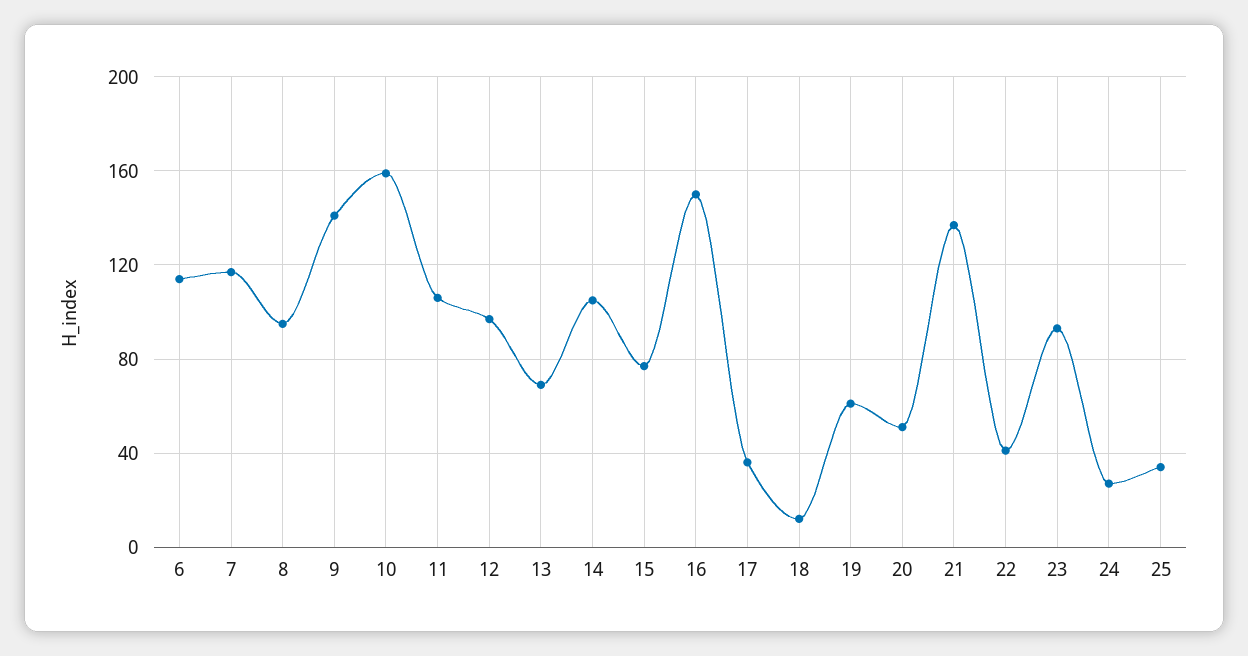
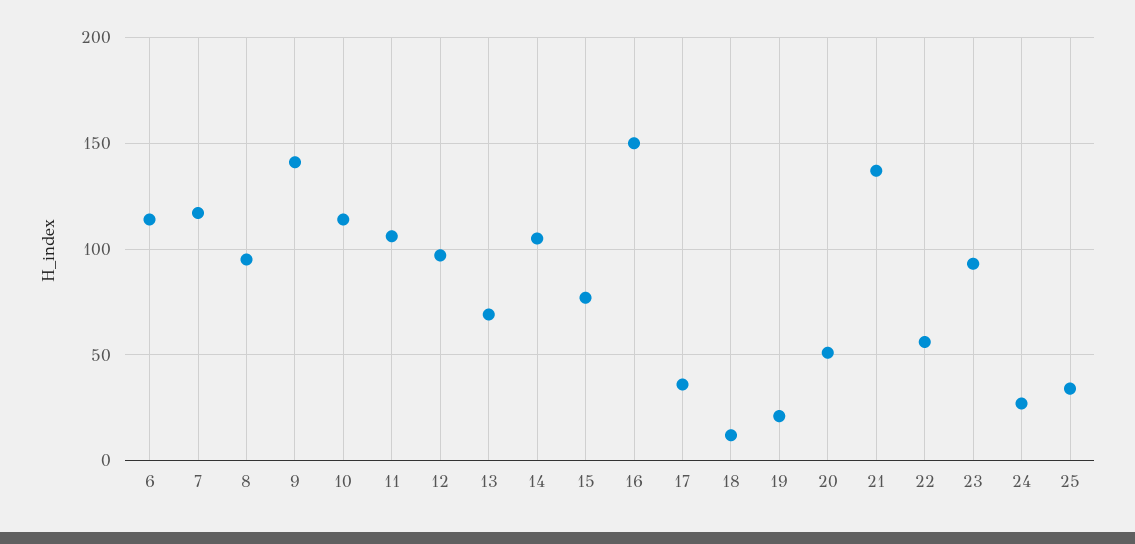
  {
    "6": 115,
    "7": 115,
    "8": 95,
    "9": 140,
-   "10": 160,
+   "10": 115,
    "11": 105,
    "12": 95,
    "13": 70,
    "14": 105,
    "15": 75,
    "16": 150,
    "17": 35,
    "18": 10,
-   "19": 60,
+   "19": 20,
    "20": 50,
    "21": 135,
-   "22": 40,
+   "22": 55,
    "23": 95,
    "24": 25,
    "25": 35
  }

